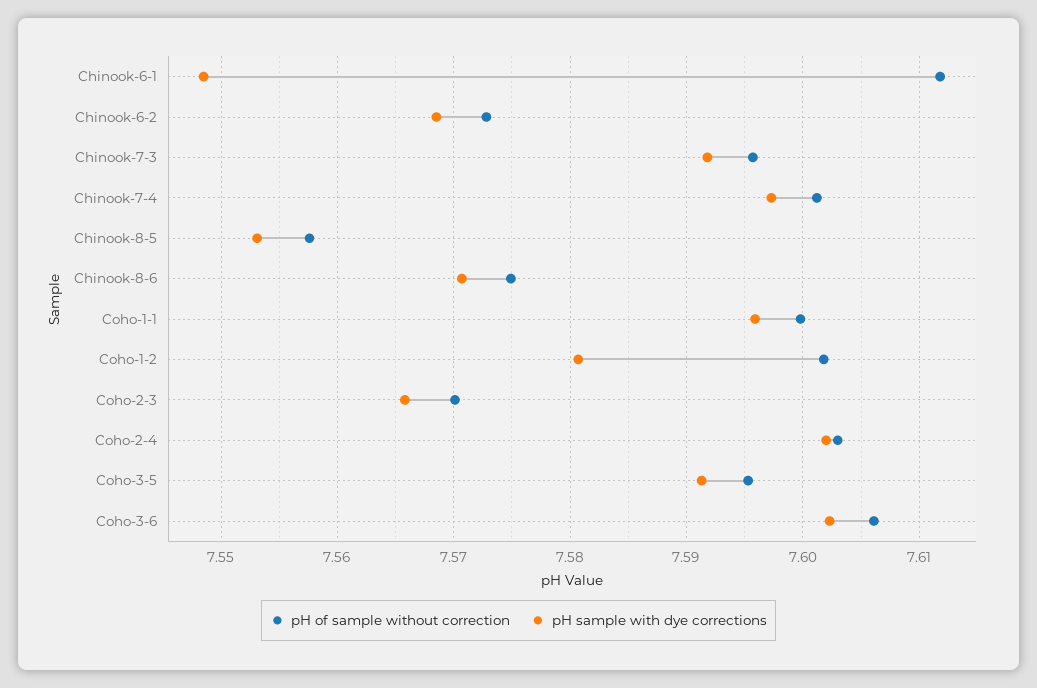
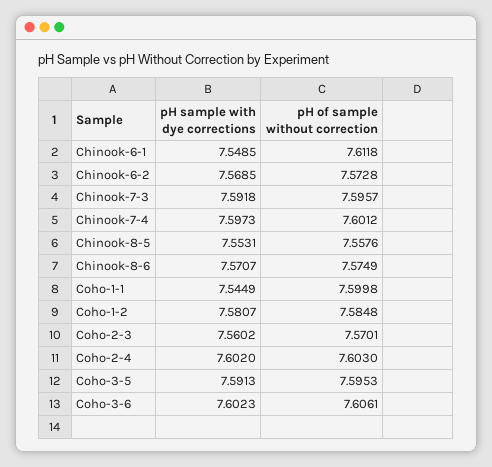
  {
    "pH of sample without correction": {
      "Chinook-6-1": 7.6118,
      "Chinook-6-2": 7.5728,
      "Chinook-7-3": 7.5957,
      "Chinook-7-4": 7.6012,
      "Chinook-8-5": 7.5576,
      "Chinook-8-6": 7.5749,
      "Coho-1-1": 7.5998,
-     "Coho-1-2": 7.602,
+     "Coho-1-2": 7.5848,
      "Coho-2-3": 7.5701,
      "Coho-2-4": 7.603,
      "Coho-3-5": 7.5953,
      "Coho-3-6": 7.6061
    },
    "pH sample with dye corrections": {
      "Chinook-6-1": 7.5485,
      "Chinook-6-2": 7.5685,
      "Chinook-7-3": 7.5918,
      "Chinook-7-4": 7.5973,
      "Chinook-8-5": 7.5531,
      "Chinook-8-6": 7.5707,
-     "Coho-1-1": 7.596,
+     "Coho-1-1": 7.5449,
      "Coho-1-2": 7.5807,
-     "Coho-2-3": 7.566,
+     "Coho-2-3": 7.5602,
      "Coho-2-4": 7.602,
      "Coho-3-5": 7.5913,
      "Coho-3-6": 7.6023
    }
  }

